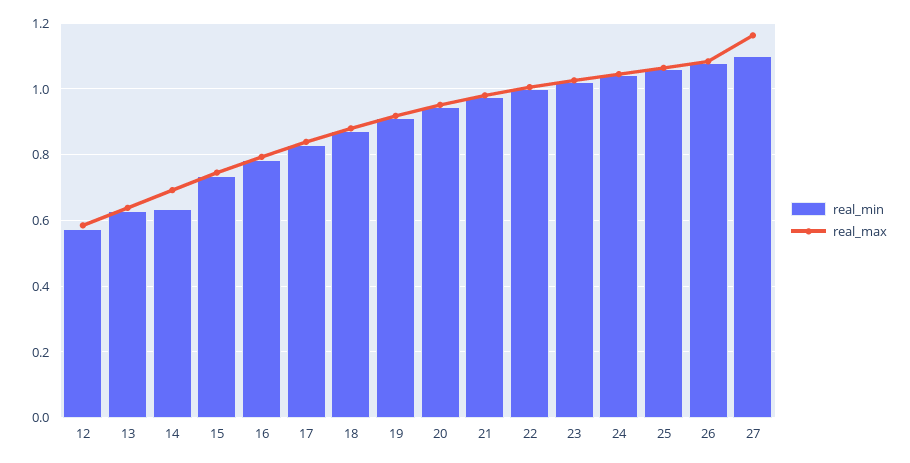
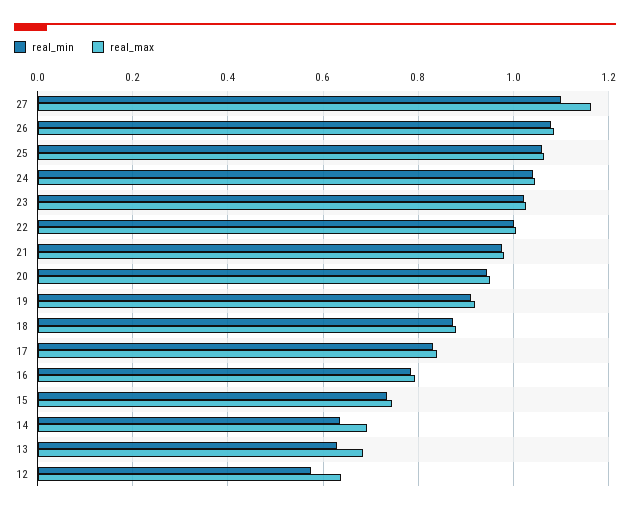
  {
    "real_min": {
      "12": 0.58,
      "13": 0.62,
      "14": 0.64,
      "15": 0.74,
      "16": 0.78,
      "17": 0.84,
      "18": 0.88,
      "19": 0.92,
      "20": 0.94,
      "21": 0.98,
      "22": 1,
      "23": 1.02,
      "24": 1.04,
      "25": 1.06,
      "26": 1.08,
      "27": 1.1
    },
    "real_max": {
-     "12": 0.58,
+     "12": 0.64,
-     "13": 0.64,
+     "13": 0.68,
      "14": 0.7,
      "15": 0.74,
      "16": 0.8,
      "17": 0.84,
      "18": 0.88,
      "19": 0.92,
      "20": 0.96,
      "21": 0.98,
      "22": 1,
      "23": 1.02,
      "24": 1.04,
      "25": 1.06,
      "26": 1.08,
      "27": 1.16
    }
  }

